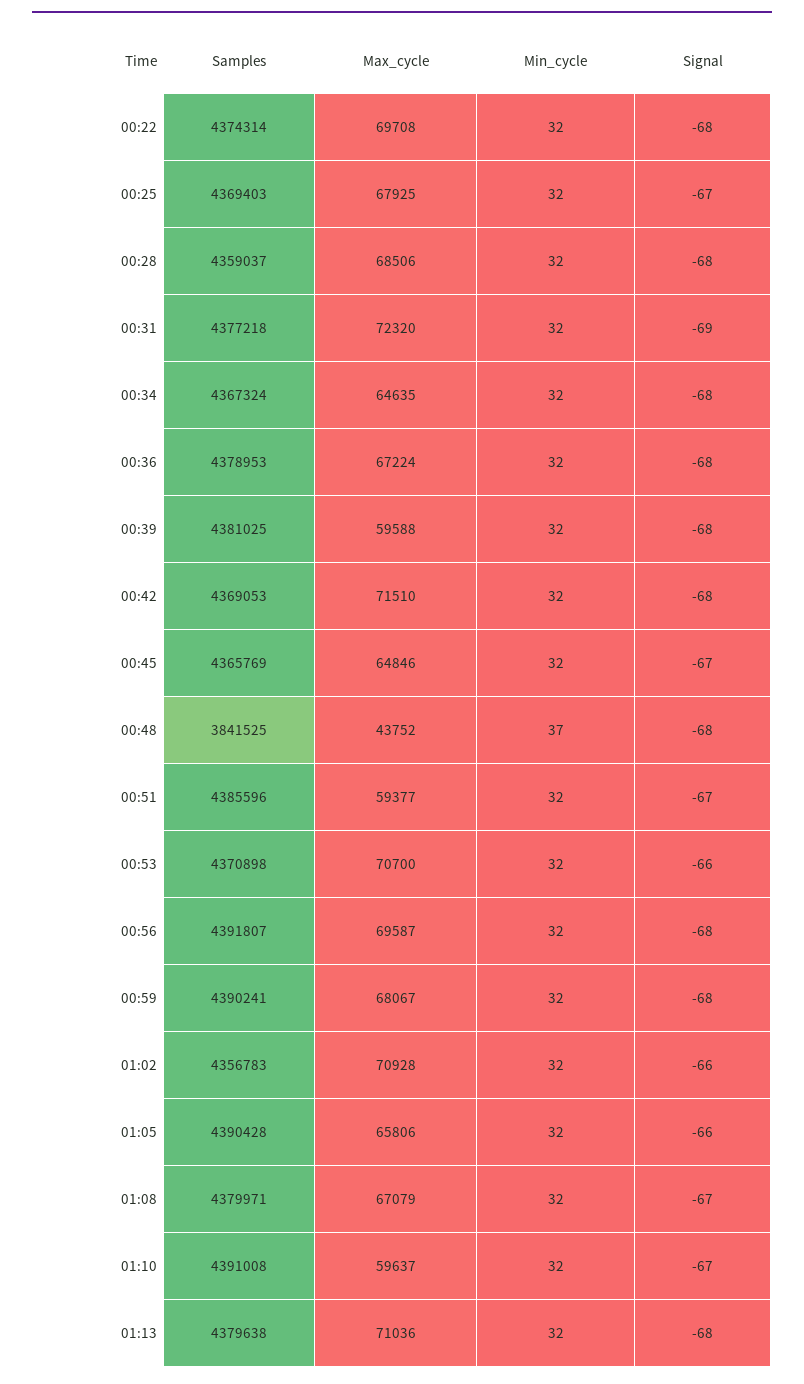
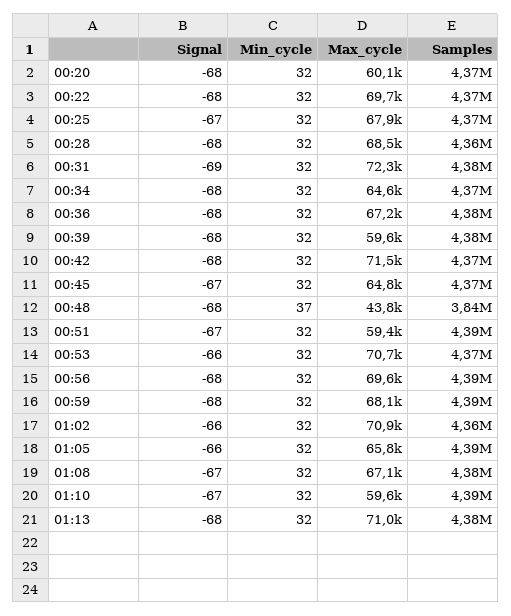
  {
    "Samples": {
      "00:22": 4374314,
      "00:25": 4369403,
      "00:28": 4359037,
      "00:31": 4377218,
      "00:34": 4367324,
      "00:36": 4378953,
      "00:39": 4381025,
      "00:42": 4369053,
      "00:45": 4365769,
      "00:48": 3841525,
      "00:51": 4385596,
      "00:53": 4370898,
      "00:56": 4391807,
      "00:59": 4390241,
      "01:02": 4356783,
      "01:05": 4390428,
      "01:08": 4379971,
      "01:10": 4391008,
-     "01:13": 4379638
+     "01:13": 4379638,
+     "00:20": 4370000
    },
    "Max_cycle": {
      "00:22": 69708,
      "00:25": 67925,
      "00:28": 68506,
      "00:31": 72320,
      "00:34": 64635,
      "00:36": 67224,
      "00:39": 59588,
      "00:42": 71510,
      "00:45": 64846,
      "00:48": 43752,
      "00:51": 59377,
      "00:53": 70700,
      "00:56": 69587,
      "00:59": 68067,
      "01:02": 70928,
      "01:05": 65806,
      "01:08": 67079,
      "01:10": 59637,
-     "01:13": 71036
+     "01:13": 71036,
+     "00:20": 60100
    },
    "Min_cycle": {
      "00:22": 32,
      "00:25": 32,
      "00:28": 32,
      "00:31": 32,
      "00:34": 32,
      "00:36": 32,
      "00:39": 32,
      "00:42": 32,
      "00:45": 32,
      "00:48": 37,
      "00:51": 32,
      "00:53": 32,
      "00:56": 32,
      "00:59": 32,
      "01:02": 32,
      "01:05": 32,
      "01:08": 32,
      "01:10": 32,
-     "01:13": 32
+     "01:13": 32,
+     "00:20": 32
    },
    "Signal": {
      "00:22": -68,
      "00:25": -67,
      "00:28": -68,
      "00:31": -69,
      "00:34": -68,
      "00:36": -68,
      "00:39": -68,
      "00:42": -68,
      "00:45": -67,
      "00:48": -68,
      "00:51": -67,
      "00:53": -66,
      "00:56": -68,
      "00:59": -68,
      "01:02": -66,
      "01:05": -66,
      "01:08": -67,
      "01:10": -67,
-     "01:13": -68
+     "01:13": -68,
+     "00:20": -68
    }
  }

